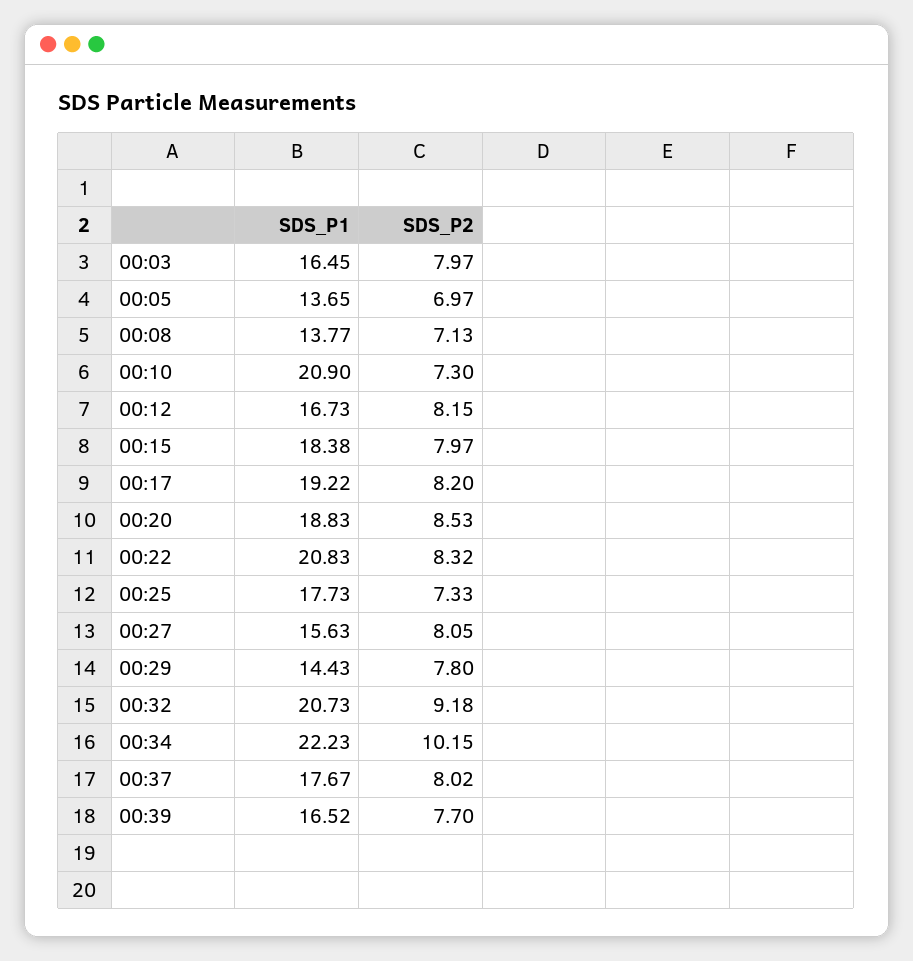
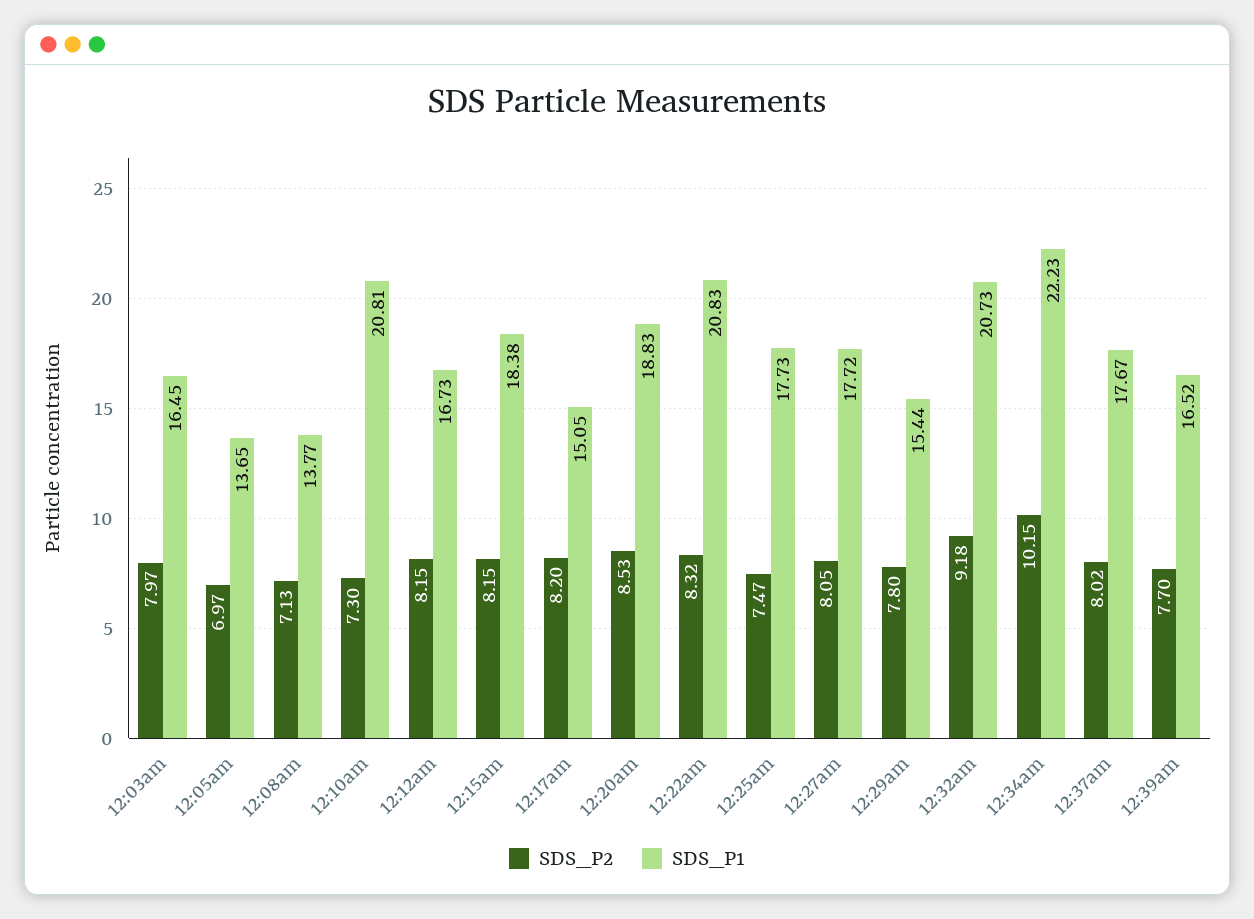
  {
    "SDS_P1": {
      "00:03": 16.45,
      "00:05": 13.65,
      "00:08": 13.77,
-     "00:10": 20.9,
+     "00:10": 20.81,
      "00:12": 16.73,
      "00:15": 18.38,
-     "00:17": 19.22,
+     "00:17": 15.05,
      "00:20": 18.83,
      "00:22": 20.83,
      "00:25": 17.73,
-     "00:27": 15.63,
+     "00:27": 17.72,
-     "00:29": 14.43,
+     "00:29": 15.44,
      "00:32": 20.73,
      "00:34": 22.23,
      "00:37": 17.67,
      "00:39": 16.52
    },
    "SDS_P2": {
      "00:03": 7.97,
      "00:05": 6.97,
      "00:08": 7.13,
      "00:10": 7.3,
      "00:12": 8.15,
-     "00:15": 7.97,
+     "00:15": 8.15,
      "00:17": 8.2,
      "00:20": 8.53,
      "00:22": 8.32,
-     "00:25": 7.33,
+     "00:25": 7.47,
      "00:27": 8.05,
      "00:29": 7.8,
      "00:32": 9.18,
      "00:34": 10.15,
      "00:37": 8.02,
      "00:39": 7.7
    }
  }

